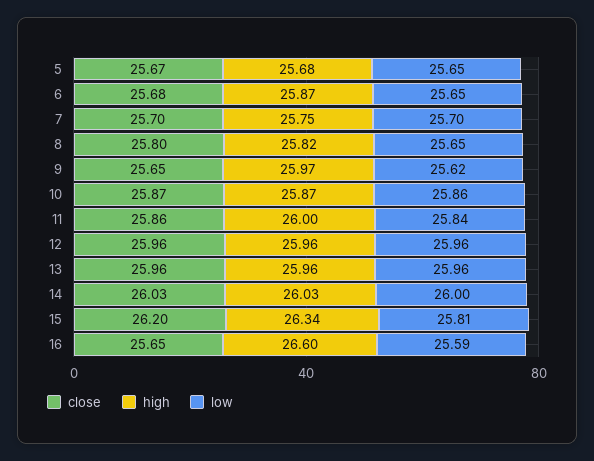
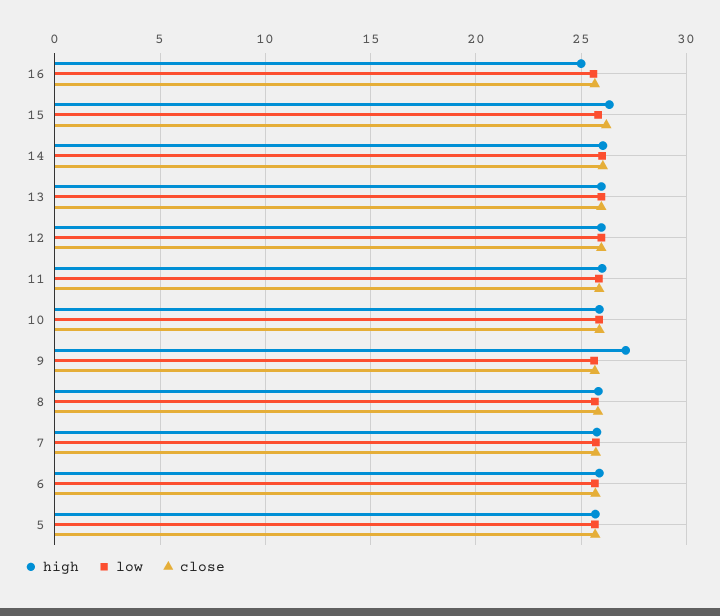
  {
    "close": {
      "5": 25.67,
      "6": 25.68,
      "7": 25.7,
      "8": 25.8,
      "9": 25.65,
      "10": 25.87,
      "11": 25.86,
      "12": 25.96,
      "13": 25.96,
      "14": 26.03,
      "15": 26.2,
      "16": 25.65
    },
    "high": {
      "5": 25.68,
      "6": 25.87,
      "7": 25.75,
      "8": 25.82,
-     "9": 25.97,
+     "9": 27,
      "10": 25.87,
      "11": 26,
      "12": 25.96,
      "13": 25.96,
      "14": 26.03,
      "15": 26.34,
-     "16": 26.6
+     "16": 25
    },
    "low": {
      "5": 25.65,
      "6": 25.65,
      "7": 25.7,
      "8": 25.65,
      "9": 25.62,
      "10": 25.86,
      "11": 25.84,
      "12": 25.96,
      "13": 25.96,
      "14": 26,
      "15": 25.81,
      "16": 25.59
    }
  }

